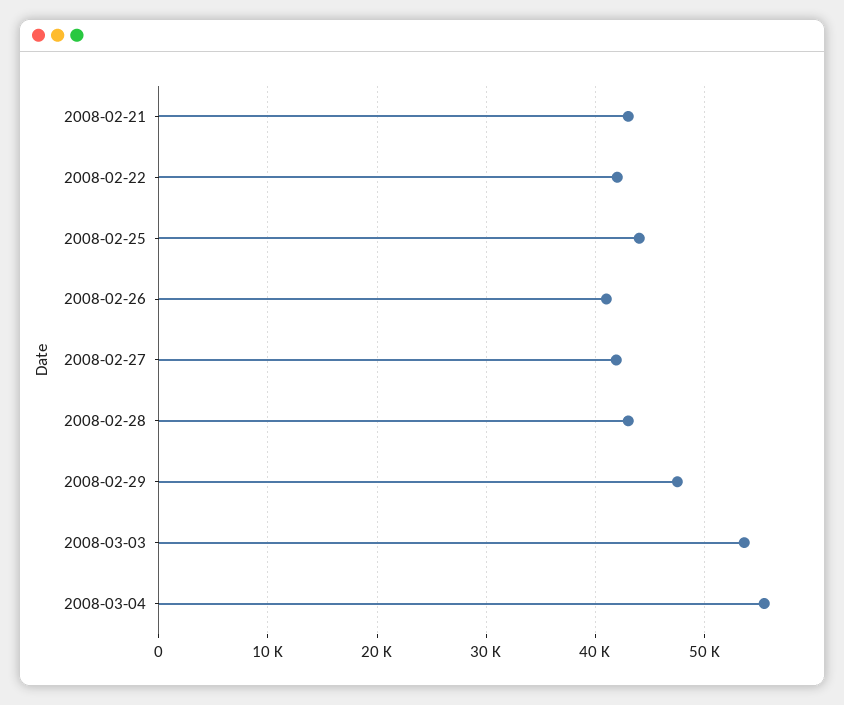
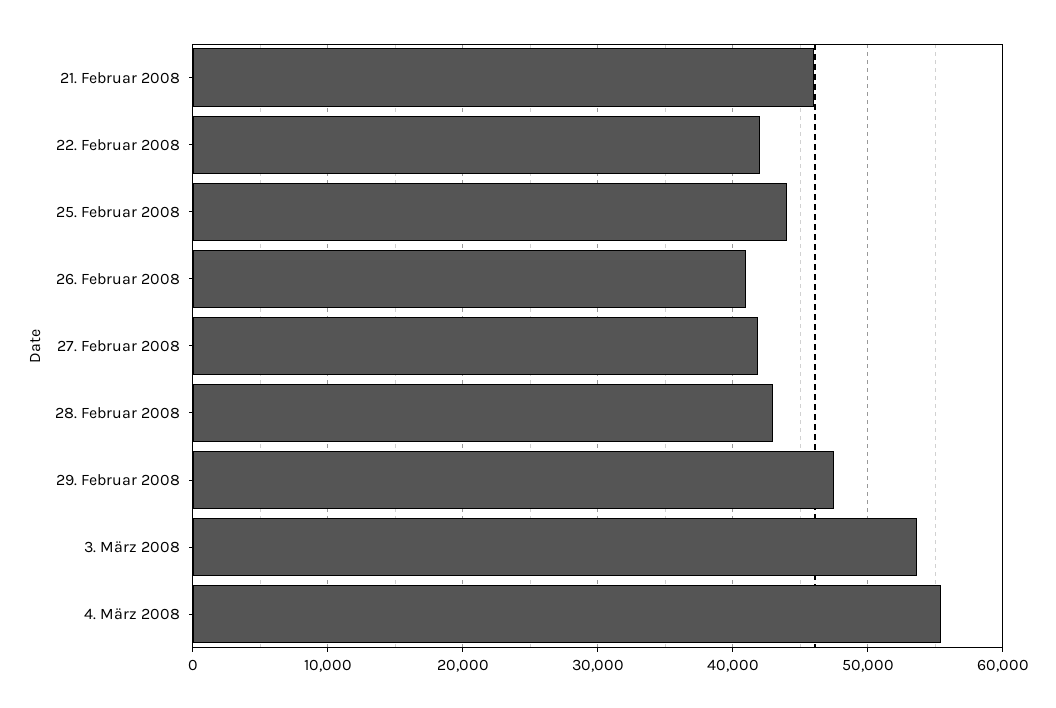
  {
-   "2008-02-21": 43000,
+   "2008-02-21": 46000,
    "2008-02-22": 42000,
    "2008-02-25": 44000,
    "2008-02-26": 41000,
    "2008-02-27": 42000,
    "2008-02-28": 43000,
    "2008-02-29": 48000,
    "2008-03-03": 54000,
    "2008-03-04": 55000
  }

